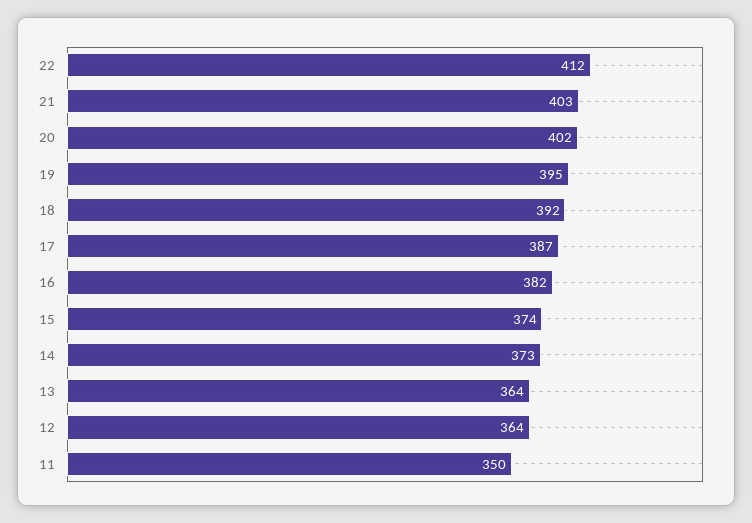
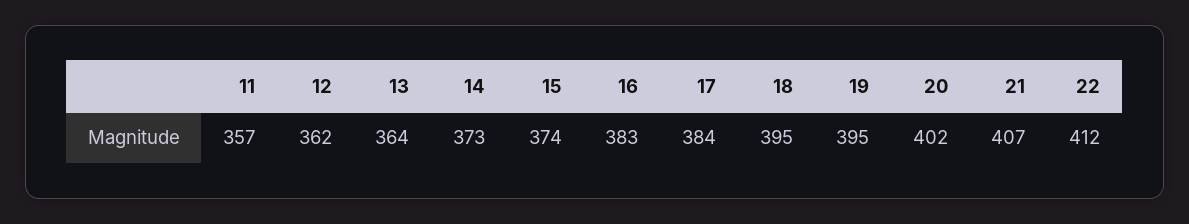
  {
    "22": 412,
-   "21": 403,
+   "21": 407,
    "20": 402,
    "19": 395,
-   "18": 392,
+   "18": 395,
-   "17": 387,
+   "17": 384,
-   "16": 382,
+   "16": 383,
    "15": 374,
    "14": 373,
    "13": 364,
-   "12": 364,
+   "12": 362,
-   "11": 350
+   "11": 357
  }

